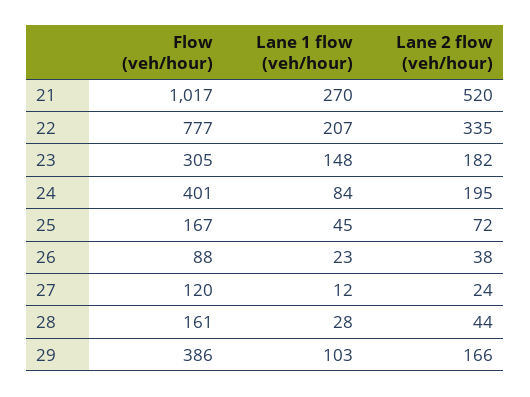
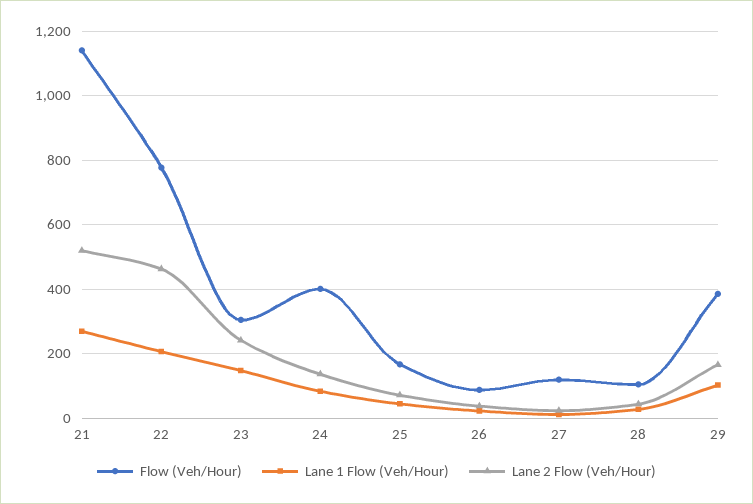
  {
    "Flow (veh/hour)": {
-     "21": 1017,
+     "21": 1140,
      "22": 777,
      "23": 305,
      "24": 401,
      "25": 167,
      "26": 88,
      "27": 120,
-     "28": 161,
+     "28": 100,
      "29": 386
    },
    "Lane 1 flow (veh/hour)": {
      "21": 270,
      "22": 207,
      "23": 148,
      "24": 84,
      "25": 45,
      "26": 23,
      "27": 12,
      "28": 28,
      "29": 103
    },
    "Lane 2 flow (veh/hour)": {
      "21": 520,
-     "22": 335,
+     "22": 460,
-     "23": 182,
+     "23": 240,
-     "24": 195,
+     "24": 140,
      "25": 72,
      "26": 38,
      "27": 24,
      "28": 44,
      "29": 166
    }
  }

